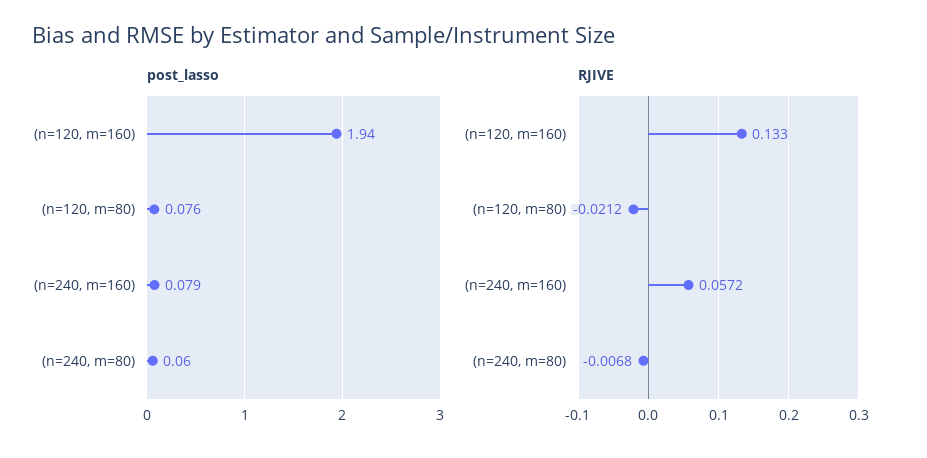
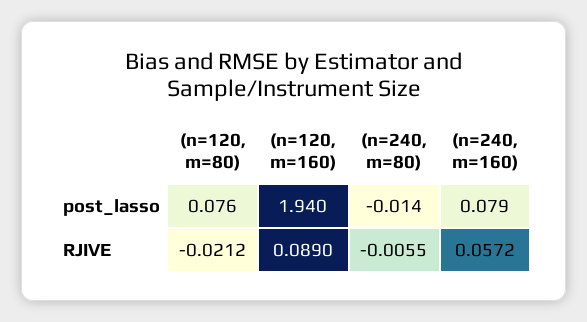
  {
    "post_lasso": {
      "(n=120, m=160)": 1.94,
      "(n=120, m=80)": 0.076,
      "(n=240, m=160)": 0.079,
-     "(n=240, m=80)": 0.06
+     "(n=240, m=80)": -0.014
    },
    "RJIVE": {
-     "(n=120, m=160)": 0.133,
+     "(n=120, m=160)": 0.089,
      "(n=120, m=80)": -0.0212,
      "(n=240, m=160)": 0.0572,
-     "(n=240, m=80)": -0.0068
+     "(n=240, m=80)": -0.0055
    }
  }

